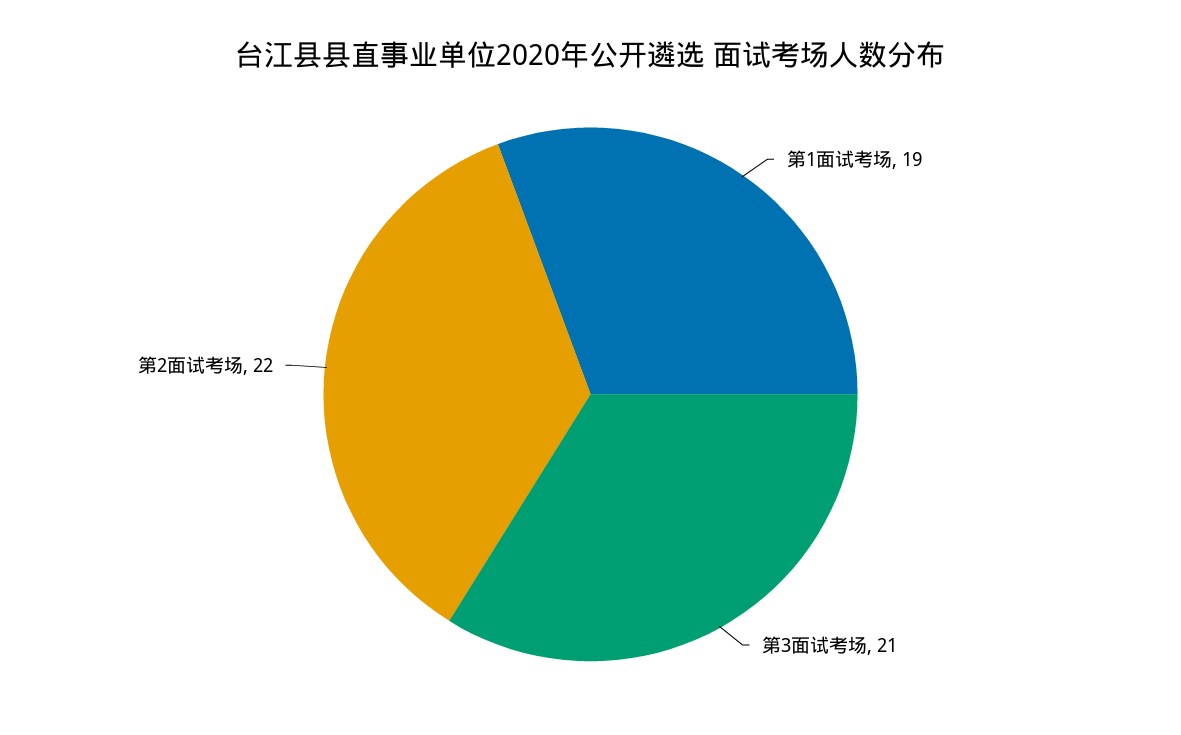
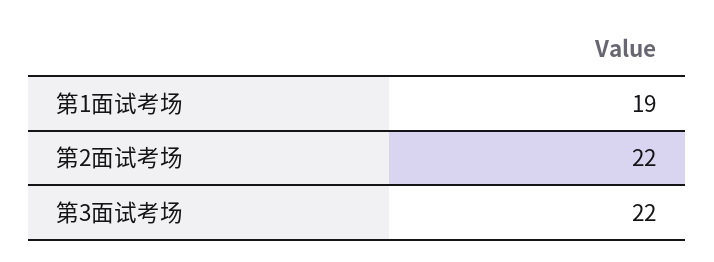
  {
    "第1面试考场": 19,
-   "第3面试考场": 21,
+   "第3面试考场": 22,
    "第2面试考场": 22
  }

